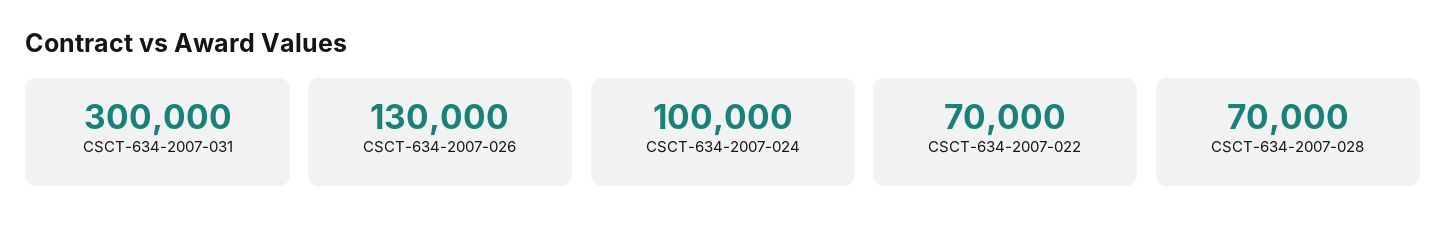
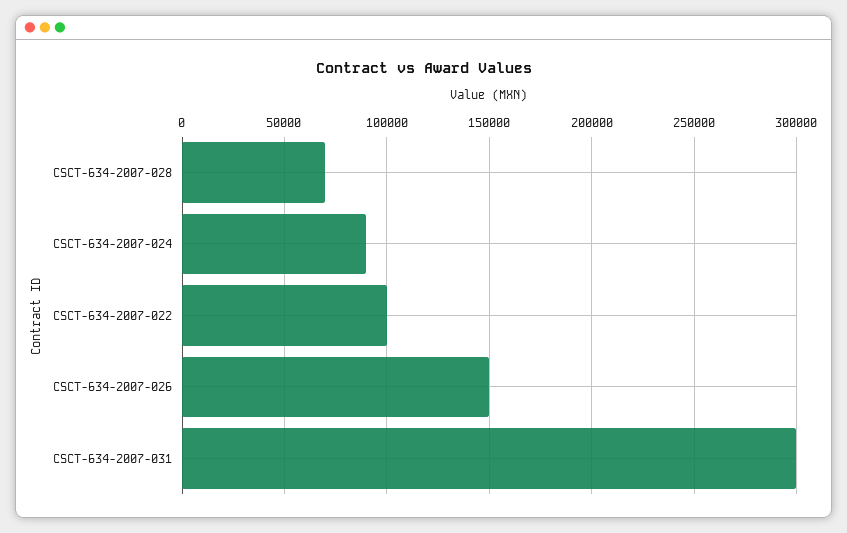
  {
    "CSCT-634-2007-031": 300000,
-   "CSCT-634-2007-026": 130000,
+   "CSCT-634-2007-026": 150000,
-   "CSCT-634-2007-024": 100000,
+   "CSCT-634-2007-024": 90000,
-   "CSCT-634-2007-022": 70000,
+   "CSCT-634-2007-022": 100000,
    "CSCT-634-2007-028": 70000
  }

